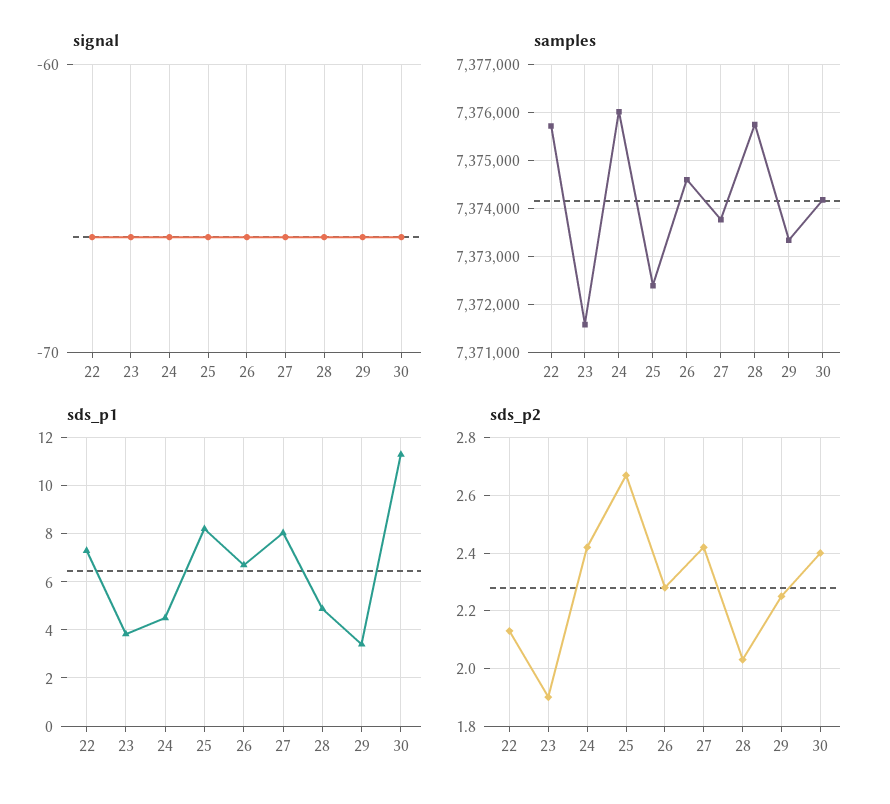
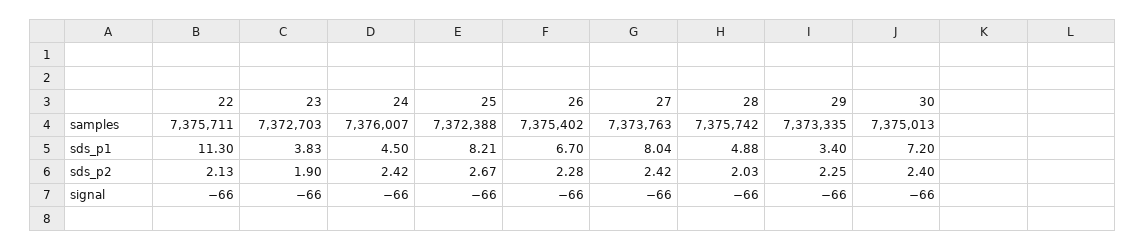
  {
    "signal": {
      "22": -66,
      "23": -66,
      "24": -66,
      "25": -66,
      "26": -66,
      "27": -66,
      "28": -66,
      "29": -66,
      "30": -66
    },
    "samples": {
      "22": 7375711,
-     "23": 7371600,
+     "23": 7372703,
      "24": 7376007,
      "25": 7372388,
-     "26": 7374600,
+     "26": 7375402,
      "27": 7373763,
      "28": 7375742,
      "29": 7373335,
-     "30": 7374200
+     "30": 7375013
    },
    "sds_p1": {
-     "22": 7.25,
+     "22": 11.3,
      "23": 3.83,
      "24": 4.5,
      "25": 8.21,
      "26": 6.7,
      "27": 8.04,
      "28": 4.88,
      "29": 3.4,
-     "30": 11.25
+     "30": 7.2
    },
    "sds_p2": {
      "22": 2.13,
      "23": 1.9,
      "24": 2.42,
      "25": 2.67,
      "26": 2.28,
      "27": 2.42,
      "28": 2.03,
      "29": 2.25,
      "30": 2.4
    }
  }

